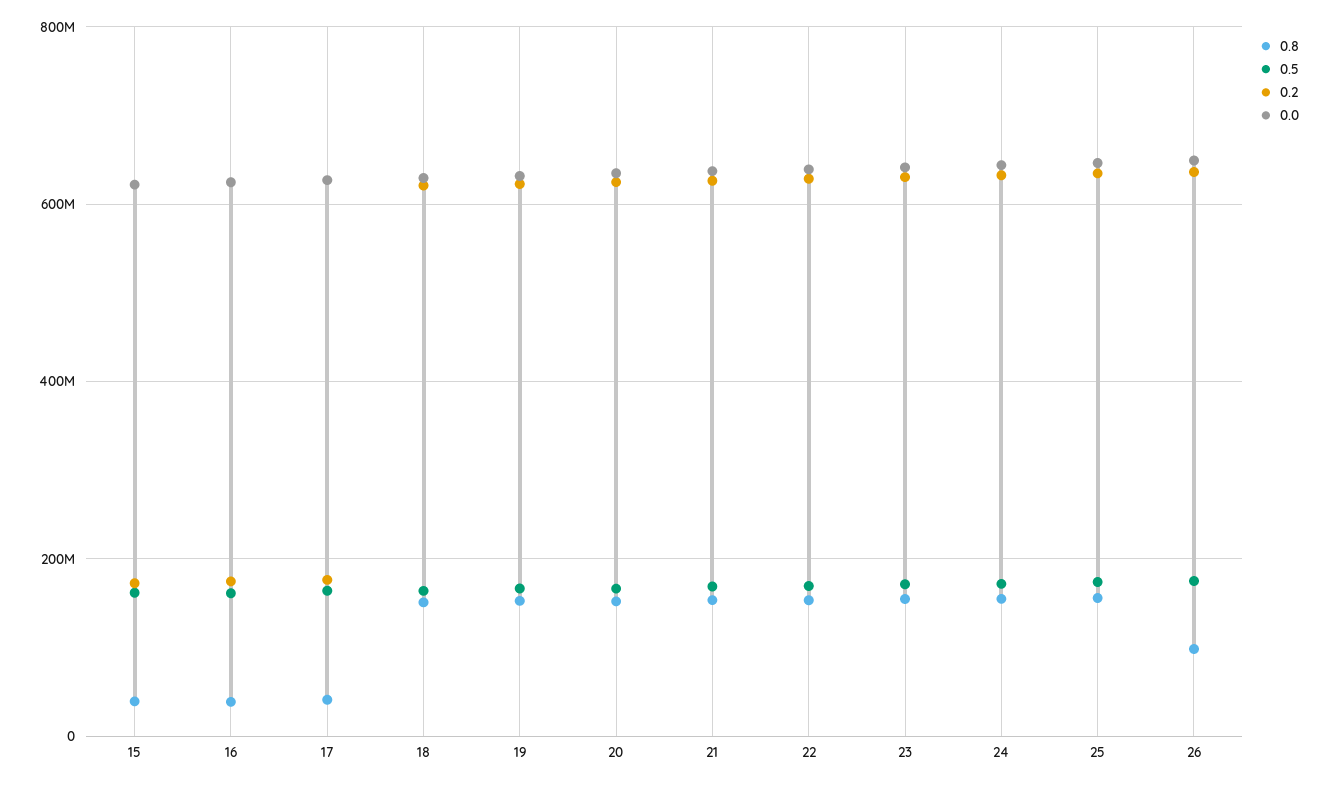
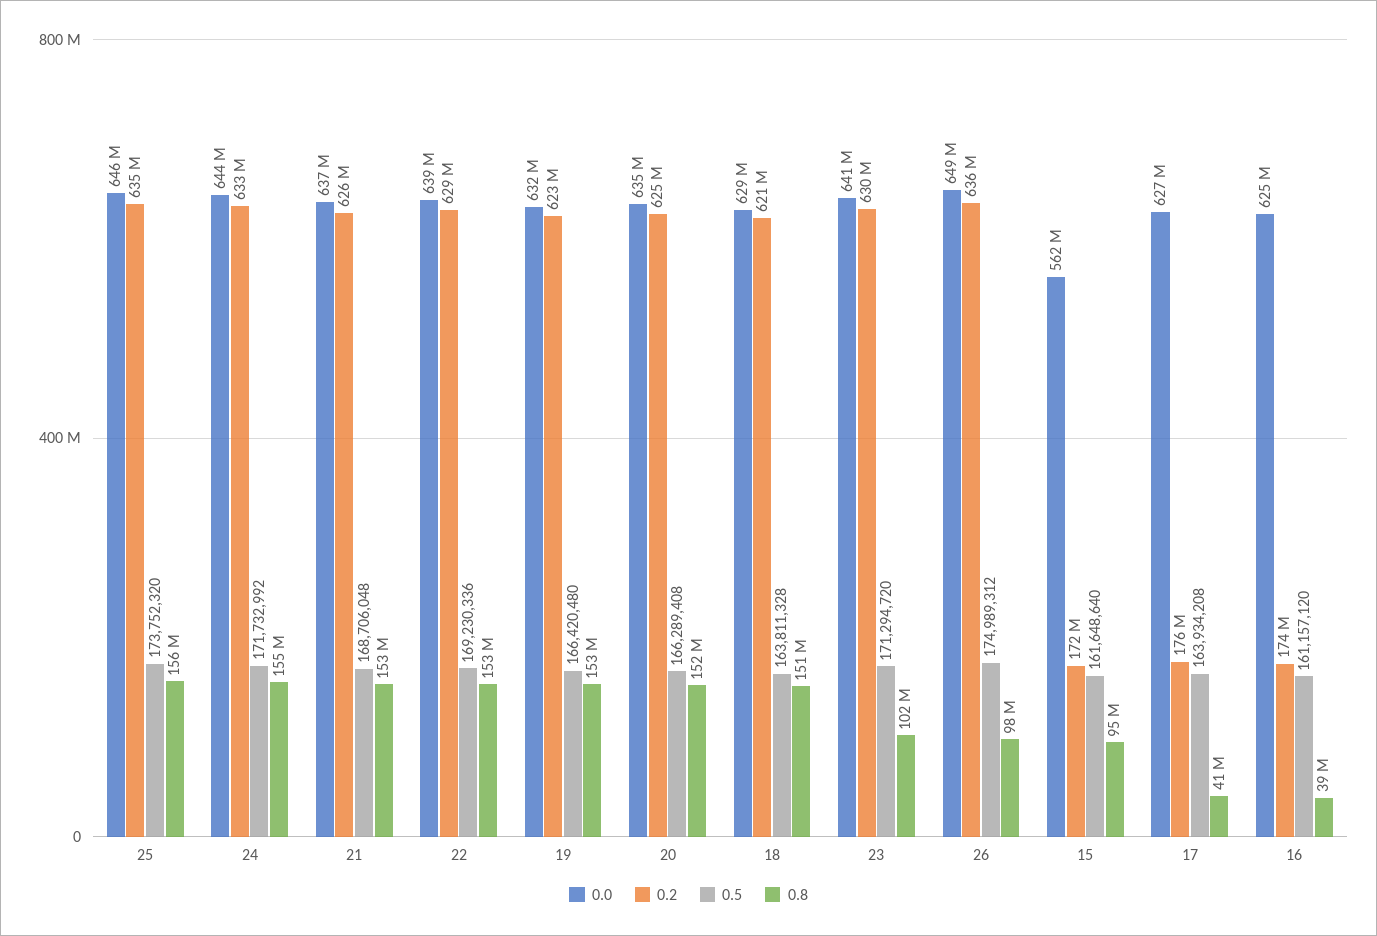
  {
    "0.8": {
-     "15": 40000000,
+     "15": 95000000,
      "16": 39000000,
      "17": 41000000,
      "18": 151000000,
      "19": 153000000,
      "20": 152000000,
      "21": 153000000,
      "22": 153000000,
-     "23": 160000000,
+     "23": 102000000,
      "24": 155000000,
      "25": 156000000,
      "26": 98000000
    },
    "0.5": {
      "15": 161648640,
      "16": 161157120,
      "17": 163934208,
      "18": 163811328,
      "19": 166420480,
      "20": 166289408,
      "21": 168706048,
      "22": 169230336,
      "23": 171294720,
      "24": 171732992,
      "25": 173752320,
      "26": 174989312
    },
    "0.2": {
      "15": 172000000,
      "16": 174000000,
      "17": 176000000,
      "18": 621000000,
      "19": 623000000,
      "20": 625000000,
      "21": 626000000,
      "22": 629000000,
      "23": 630000000,
      "24": 633000000,
      "25": 635000000,
      "26": 636000000
    },
    "0.0": {
-     "15": 620000000,
+     "15": 562000000,
      "16": 625000000,
      "17": 627000000,
      "18": 629000000,
      "19": 632000000,
      "20": 635000000,
      "21": 637000000,
      "22": 639000000,
      "23": 641000000,
      "24": 644000000,
      "25": 646000000,
      "26": 649000000
    }
  }

